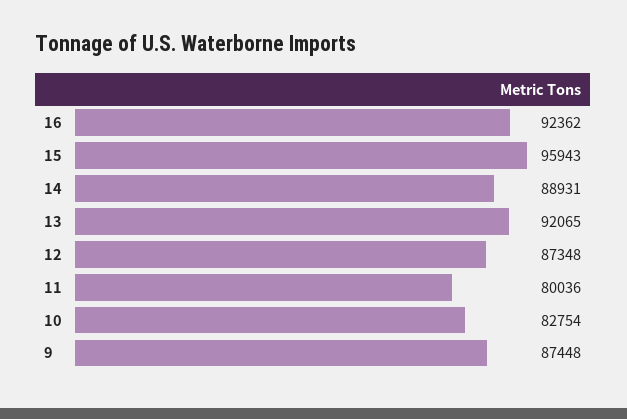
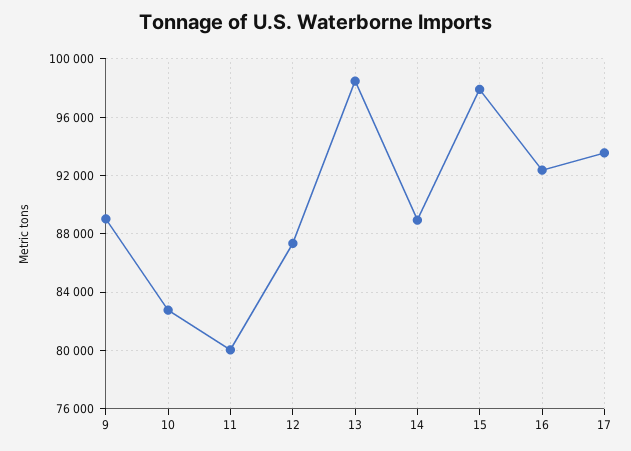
  {
    "16": 92362,
-   "15": 95943,
+   "15": 98000,
    "14": 88931,
-   "13": 92065,
+   "13": 98500,
    "12": 87348,
    "11": 80036,
    "10": 82754,
-   "9": 87448
+   "9": 89000,
+   "17": 93500
  }

